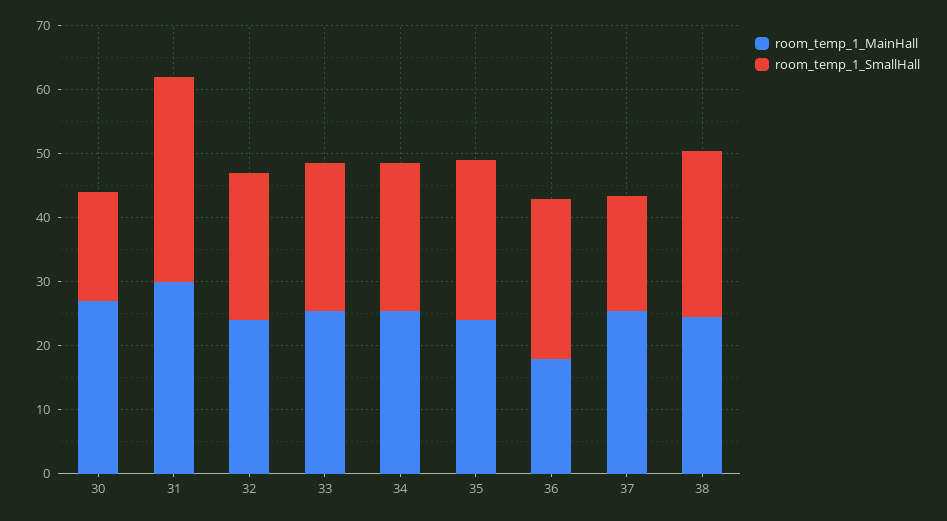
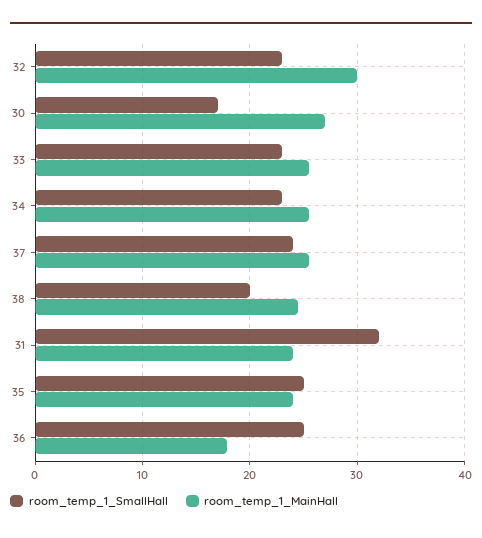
  {
    "room_temp_1_MainHall": {
      "30": 27,
-     "31": 30,
+     "31": 24,
-     "32": 24,
+     "32": 30,
      "33": 26,
      "34": 26,
      "35": 24,
      "36": 18,
      "37": 26,
      "38": 25
    },
    "room_temp_1_SmallHall": {
      "30": 17,
      "31": 32,
      "32": 23,
      "33": 23,
      "34": 23,
      "35": 25,
      "36": 25,
-     "37": 18,
+     "37": 24,
-     "38": 26
+     "38": 20
    }
  }

